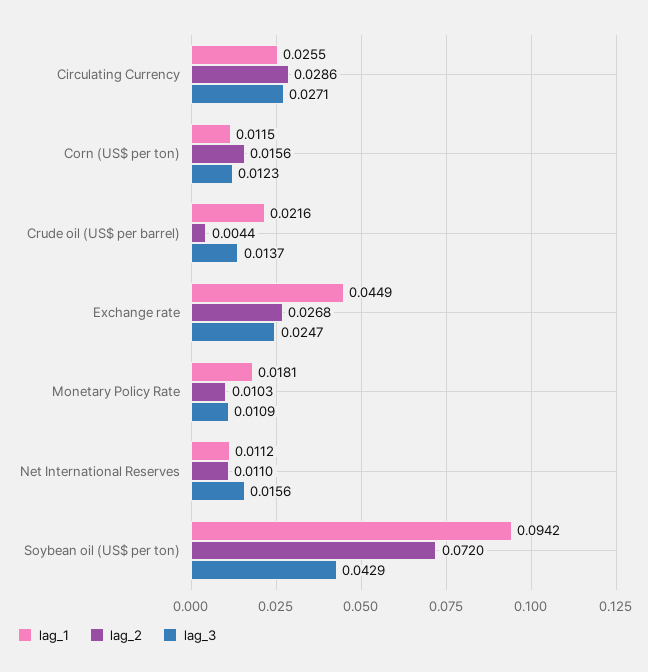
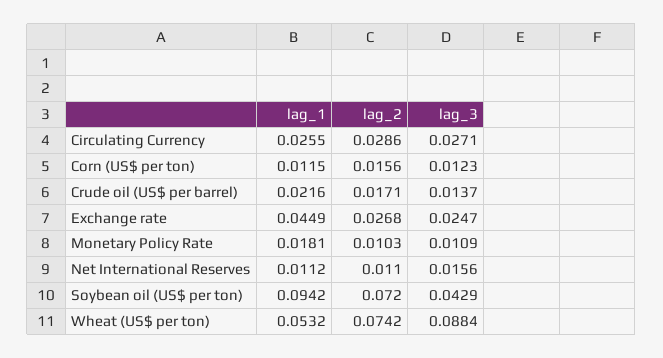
  {
    "lag_1": {
      "Circulating Currency": 0.0255,
      "Corn (US$ per ton)": 0.0115,
      "Crude oil (US$ per barrel)": 0.0216,
      "Exchange rate": 0.0449,
      "Monetary Policy Rate": 0.0181,
      "Net International Reserves": 0.0112,
-     "Soybean oil (US$ per ton)": 0.0942
+     "Soybean oil (US$ per ton)": 0.0942,
+     "Wheat (US$ per ton)": 0.0532
    },
    "lag_2": {
      "Circulating Currency": 0.0286,
      "Corn (US$ per ton)": 0.0156,
-     "Crude oil (US$ per barrel)": 0.0044,
+     "Crude oil (US$ per barrel)": 0.0171,
      "Exchange rate": 0.0268,
      "Monetary Policy Rate": 0.0103,
      "Net International Reserves": 0.011,
-     "Soybean oil (US$ per ton)": 0.072
+     "Soybean oil (US$ per ton)": 0.072,
+     "Wheat (US$ per ton)": 0.0742
    },
    "lag_3": {
      "Circulating Currency": 0.0271,
      "Corn (US$ per ton)": 0.0123,
      "Crude oil (US$ per barrel)": 0.0137,
      "Exchange rate": 0.0247,
      "Monetary Policy Rate": 0.0109,
      "Net International Reserves": 0.0156,
-     "Soybean oil (US$ per ton)": 0.0429
+     "Soybean oil (US$ per ton)": 0.0429,
+     "Wheat (US$ per ton)": 0.0884
    }
  }

